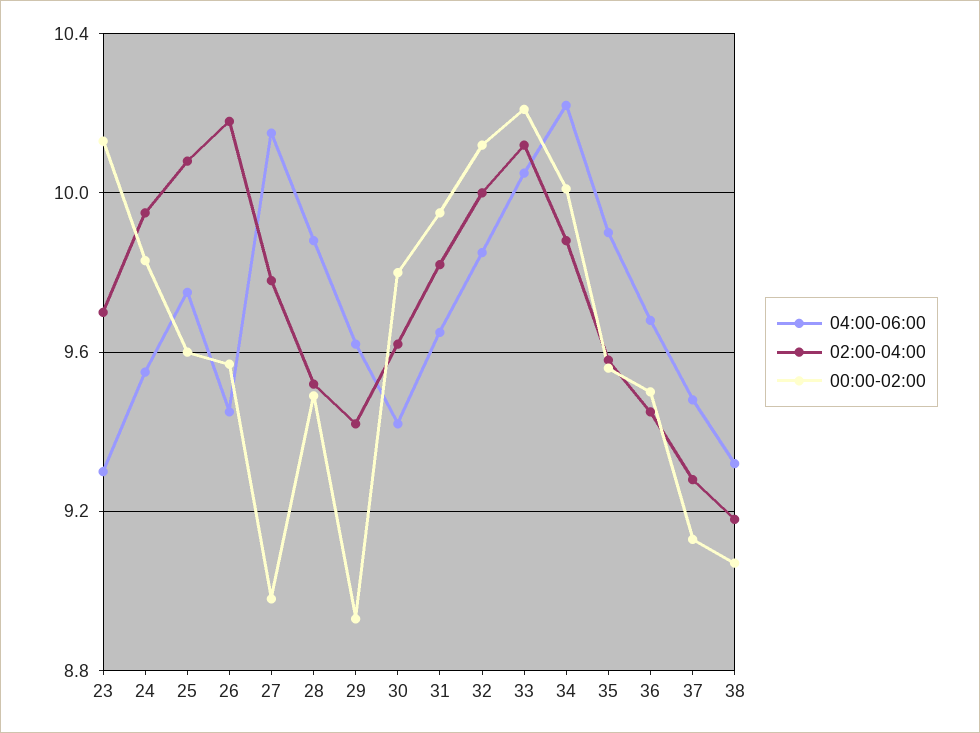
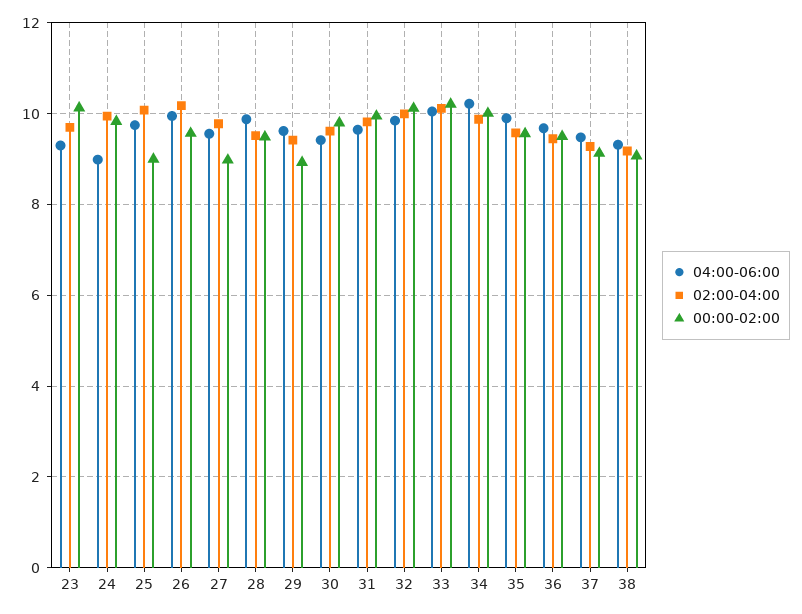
  {
    "04:00-06:00": {
      "23": 9.3,
-     "24": 9.55,
+     "24": 9,
      "25": 9.75,
-     "26": 9.45,
+     "26": 10,
-     "27": 10.15,
+     "27": 9.6,
      "28": 9.9,
      "29": 9.6,
      "30": 9.4,
      "31": 9.65,
      "32": 9.85,
      "33": 10.05,
      "34": 10.2,
      "35": 9.9,
      "36": 9.7,
      "37": 9.5,
      "38": 9.3
    },
    "02:00-04:00": {
      "23": 9.7,
      "24": 9.95,
      "25": 10.1,
      "26": 10.2,
      "27": 9.8,
      "28": 9.5,
      "29": 9.4,
      "30": 9.6,
      "31": 9.8,
      "32": 10,
      "33": 10.1,
      "34": 9.9,
      "35": 9.6,
      "36": 9.45,
      "37": 9.3,
      "38": 9.2
    },
    "00:00-02:00": {
      "23": 10.15,
      "24": 9.85,
-     "25": 9.6,
+     "25": 9,
      "26": 9.55,
      "27": 9,
      "28": 9.5,
      "29": 8.95,
      "30": 9.8,
      "31": 9.95,
      "32": 10.1,
      "33": 10.2,
      "34": 10,
      "35": 9.55,
      "36": 9.5,
      "37": 9.15,
      "38": 9.05
    }
  }

